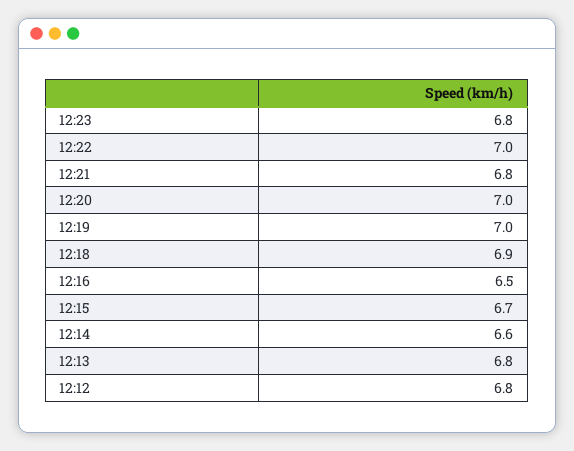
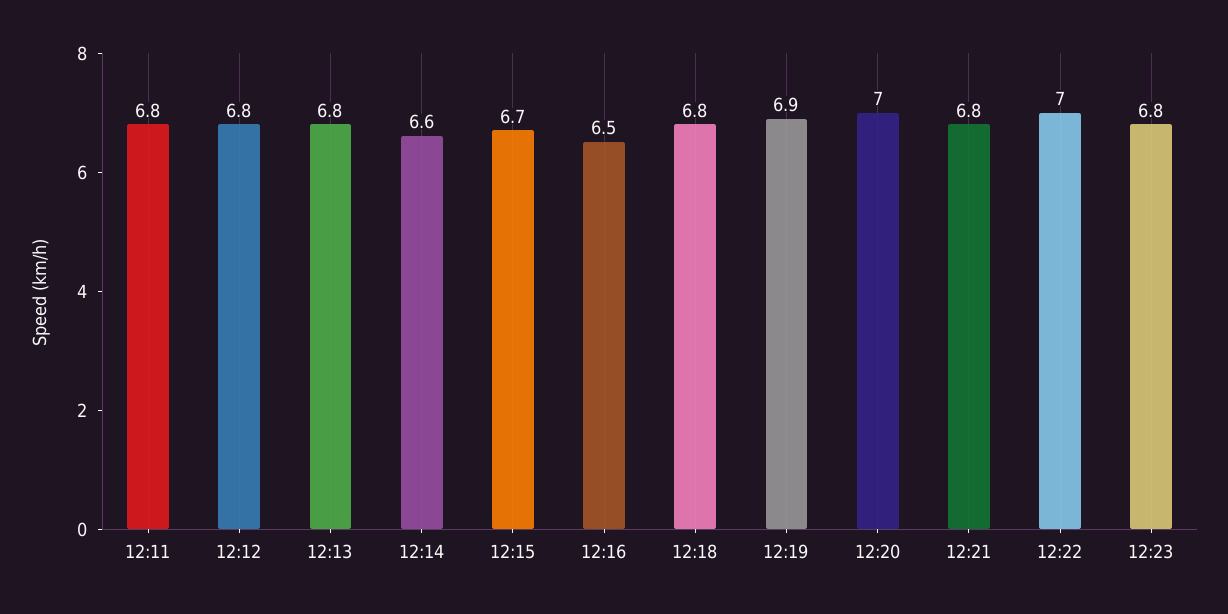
  {
    "12:23": 6.8,
    "12:22": 7,
    "12:21": 6.8,
    "12:20": 7,
-   "12:19": 7,
+   "12:19": 6.9,
-   "12:18": 6.9,
+   "12:18": 6.8,
    "12:16": 6.5,
    "12:15": 6.7,
    "12:14": 6.6,
    "12:13": 6.8,
-   "12:12": 6.8
+   "12:12": 6.8,
+   "12:11": 6.8
  }

